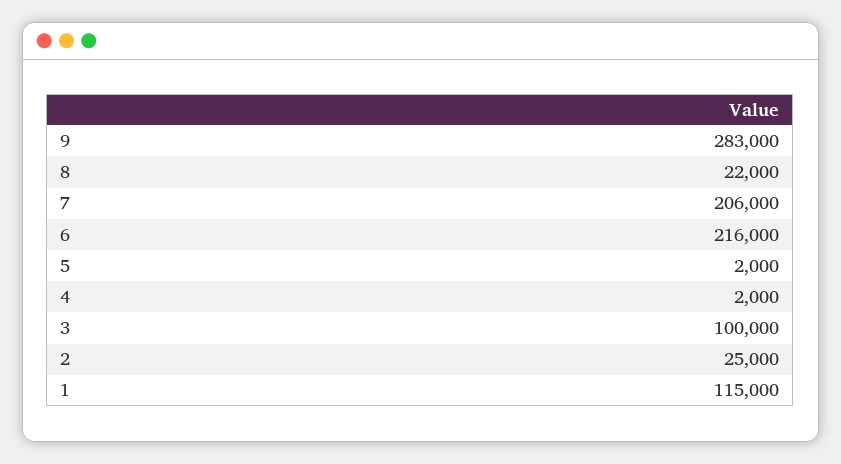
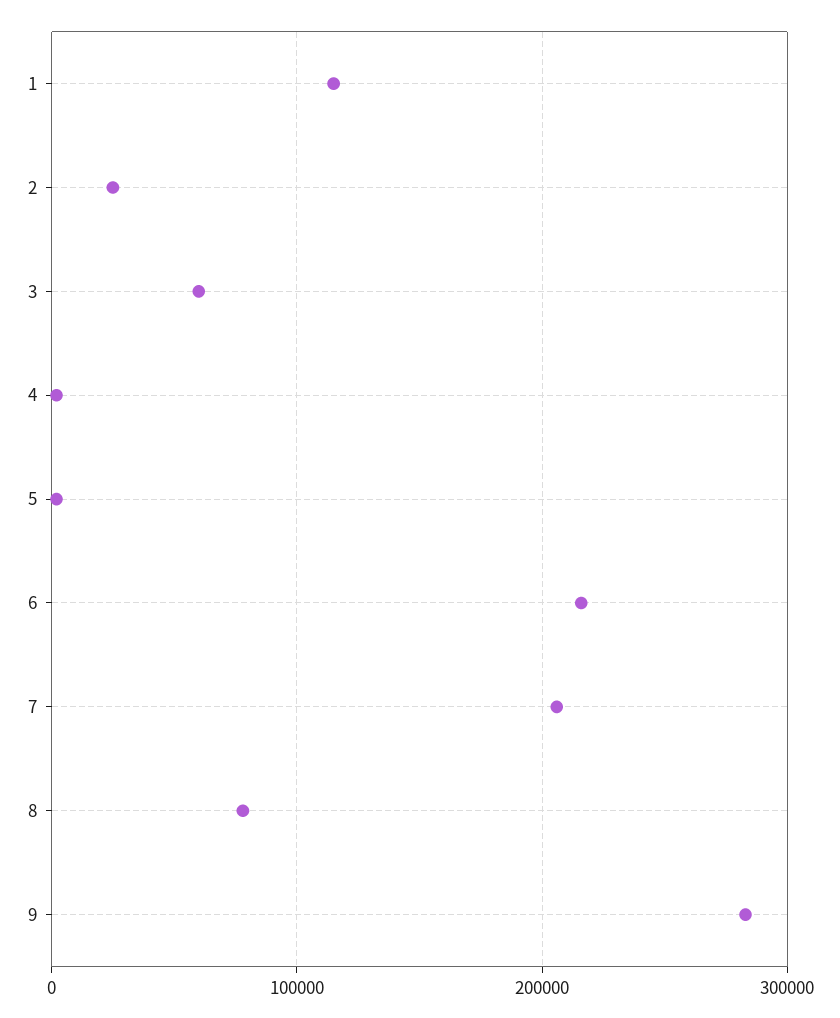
  {
    "9": 283000,
-   "8": 22000,
+   "8": 80000,
    "7": 206000,
    "6": 216000,
    "5": 2000,
    "4": 2000,
-   "3": 100000,
+   "3": 60000,
    "2": 25000,
    "1": 115000
  }

